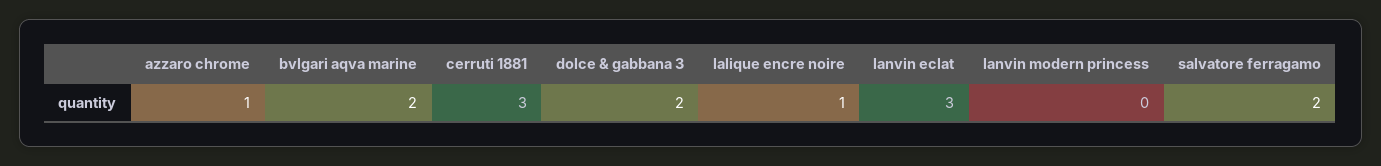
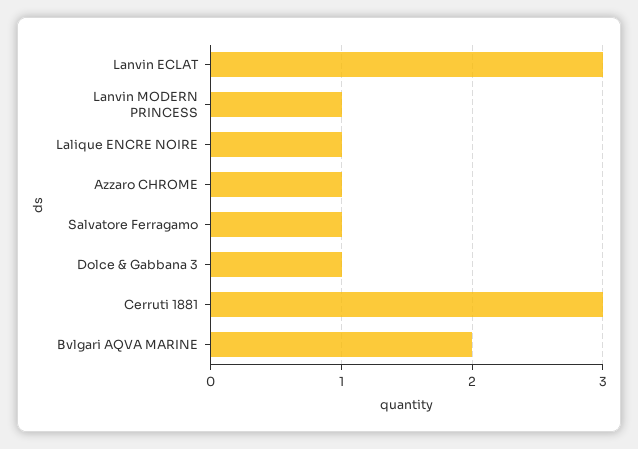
  {
    "azzaro chrome": 1,
    "bvlgari aqva marine": 2,
    "cerruti 1881": 3,
-   "dolce & gabbana 3": 2,
+   "dolce & gabbana 3": 1,
    "lalique encre noire": 1,
    "lanvin eclat": 3,
-   "lanvin modern princess": 0,
+   "lanvin modern princess": 1,
-   "salvatore ferragamo": 2
+   "salvatore ferragamo": 1
  }

